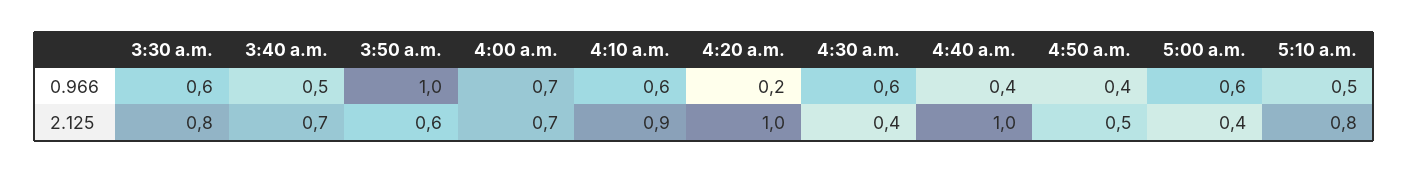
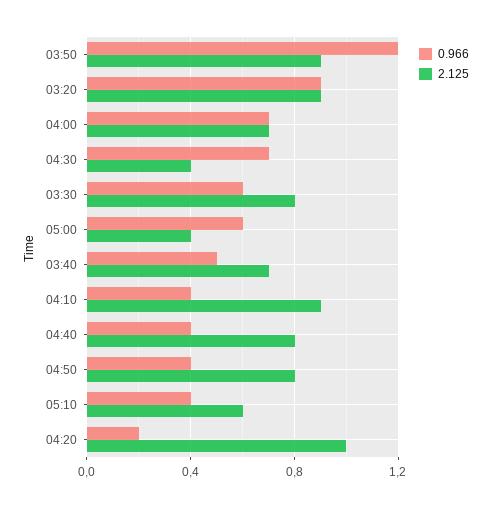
  {
    "0.966": {
      "3:30 a.m.": 0.6,
      "3:40 a.m.": 0.5,
-     "3:50 a.m.": 1,
+     "3:50 a.m.": 1.2,
      "4:00 a.m.": 0.7,
-     "4:10 a.m.": 0.6,
+     "4:10 a.m.": 0.4,
      "4:20 a.m.": 0.2,
-     "4:30 a.m.": 0.6,
+     "4:30 a.m.": 0.7,
      "4:40 a.m.": 0.4,
      "4:50 a.m.": 0.4,
      "5:00 a.m.": 0.6,
-     "5:10 a.m.": 0.5
+     "5:10 a.m.": 0.4,
+     "03:20": 0.9
    },
    "2.125": {
      "3:30 a.m.": 0.8,
      "3:40 a.m.": 0.7,
-     "3:50 a.m.": 0.6,
+     "3:50 a.m.": 0.9,
      "4:00 a.m.": 0.7,
      "4:10 a.m.": 0.9,
      "4:20 a.m.": 1,
      "4:30 a.m.": 0.4,
-     "4:40 a.m.": 1,
+     "4:40 a.m.": 0.8,
-     "4:50 a.m.": 0.5,
+     "4:50 a.m.": 0.8,
      "5:00 a.m.": 0.4,
-     "5:10 a.m.": 0.8
+     "5:10 a.m.": 0.6,
+     "03:20": 0.9
    }
  }

